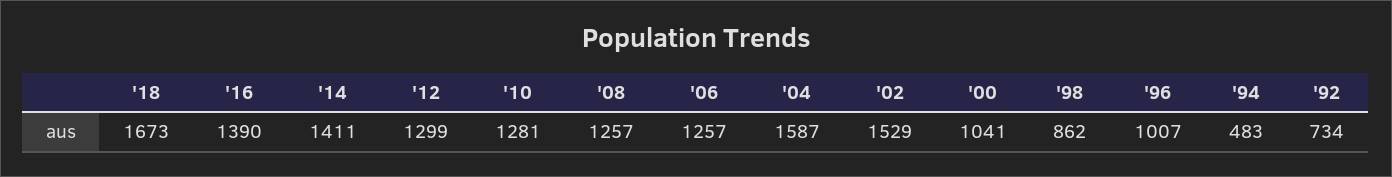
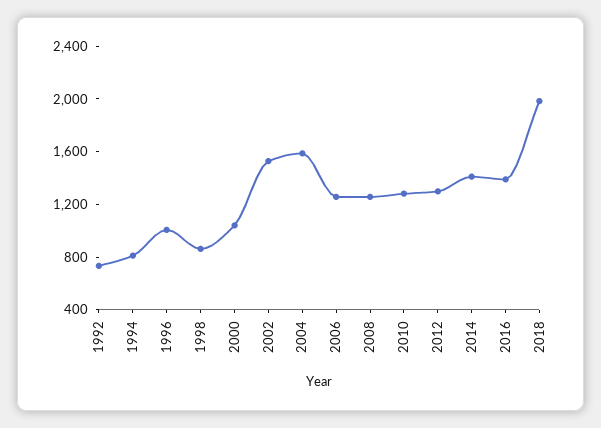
  {
-   "'18": 1673,
+   "'18": 2000,
    "'16": 1390,
    "'14": 1411,
    "'12": 1299,
    "'10": 1281,
    "'08": 1257,
    "'06": 1257,
    "'04": 1587,
    "'02": 1529,
    "'00": 1041,
    "'98": 862,
    "'96": 1007,
-   "'94": 483,
+   "'94": 800,
    "'92": 734
  }

